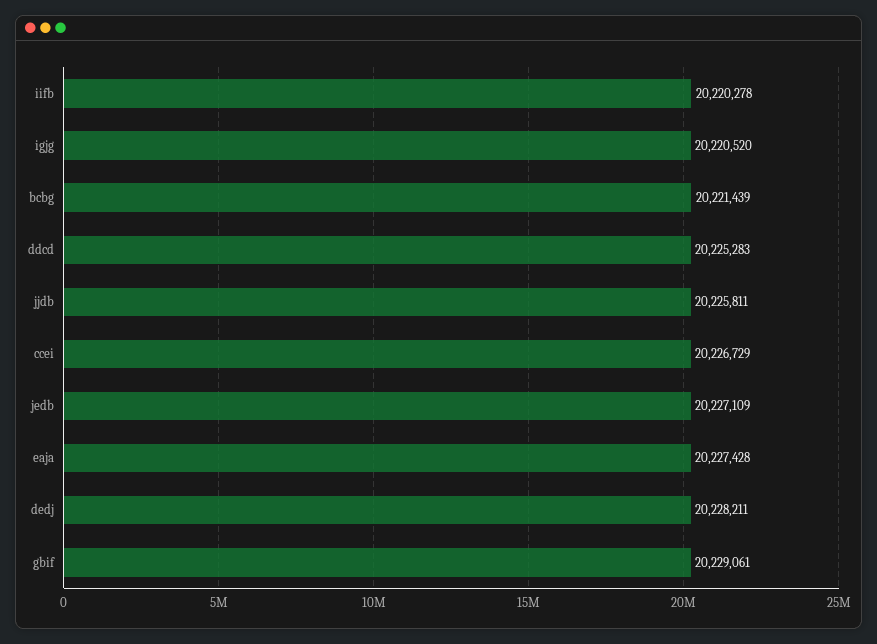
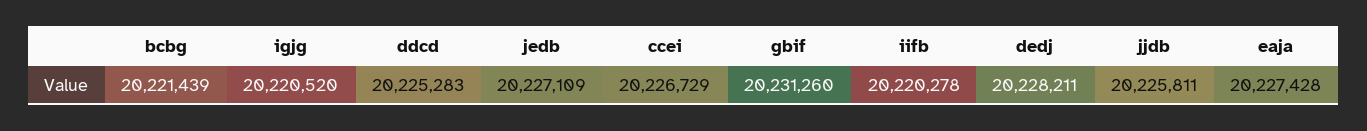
  {
    "iifb": 20220278,
    "igjg": 20220520,
    "bcbg": 20221439,
    "ddcd": 20225283,
    "jjdb": 20225811,
    "ccei": 20226729,
    "jedb": 20227109,
    "eaja": 20227428,
    "dedj": 20228211,
-   "gbif": 20229061
+   "gbif": 20231260
  }

